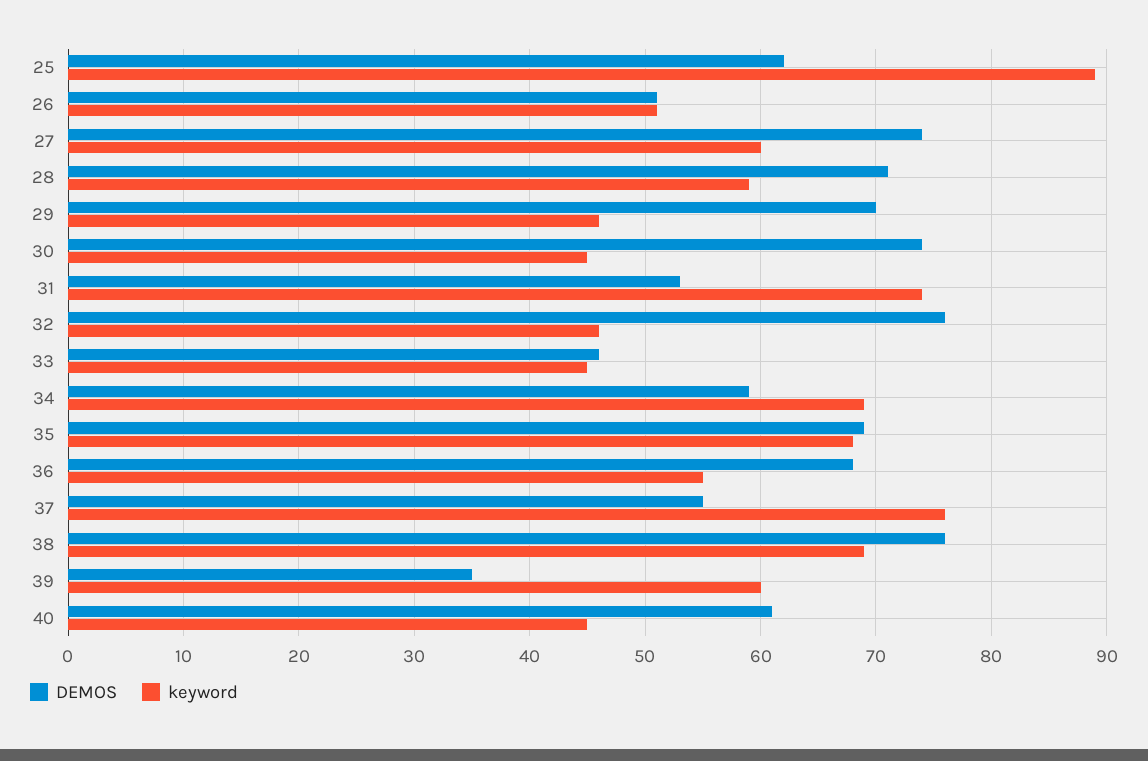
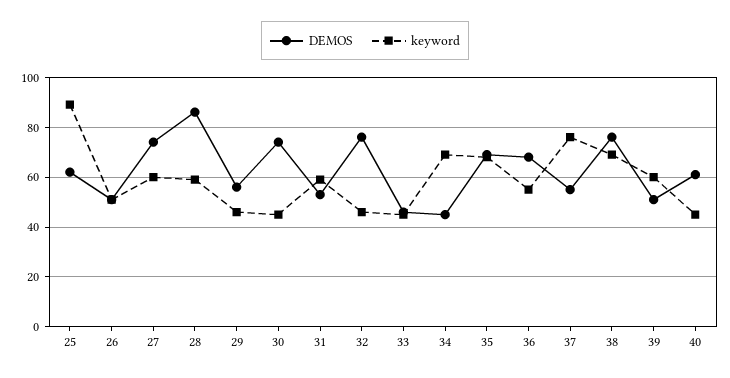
  {
    "DEMOS": {
      "25": 62,
      "26": 51,
      "27": 74,
-     "28": 71,
+     "28": 85,
-     "29": 70,
+     "29": 55,
      "30": 74,
      "31": 53,
      "32": 76,
      "33": 46,
-     "34": 59,
+     "34": 45,
      "35": 69,
      "36": 68,
      "37": 55,
      "38": 76,
-     "39": 35,
+     "39": 50,
      "40": 61
    },
    "keyword": {
      "25": 89,
      "26": 51,
      "27": 60,
      "28": 59,
      "29": 46,
      "30": 45,
-     "31": 74,
+     "31": 60,
      "32": 46,
      "33": 45,
      "34": 69,
      "35": 68,
      "36": 55,
      "37": 76,
      "38": 69,
      "39": 60,
      "40": 45
    }
  }

